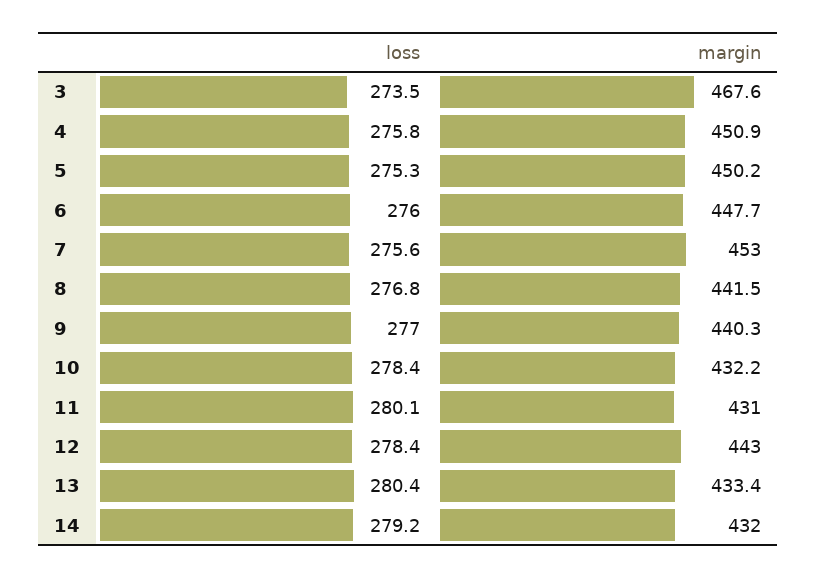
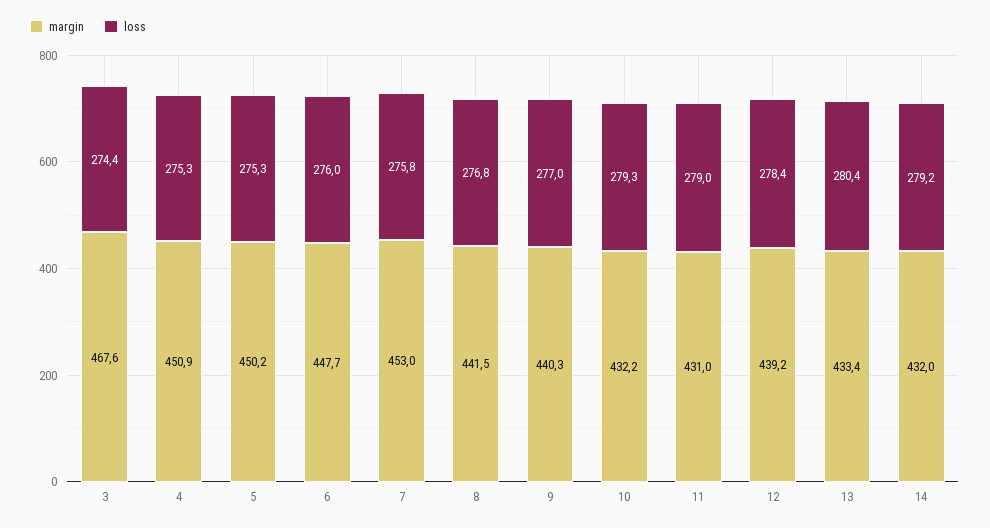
  {
    "loss": {
-     "3": 273.5,
+     "3": 274.4,
-     "4": 275.8,
+     "4": 275.3,
      "5": 275.3,
      "6": 276,
-     "7": 275.6,
+     "7": 275.8,
      "8": 276.8,
      "9": 277,
-     "10": 278.4,
+     "10": 279.3,
-     "11": 280.1,
+     "11": 279,
      "12": 278.4,
      "13": 280.4,
      "14": 279.2
    },
    "margin": {
      "3": 467.6,
      "4": 450.9,
      "5": 450.2,
      "6": 447.7,
      "7": 453,
      "8": 441.5,
      "9": 440.3,
      "10": 432.2,
      "11": 431,
-     "12": 443,
+     "12": 439.2,
      "13": 433.4,
      "14": 432
    }
  }

